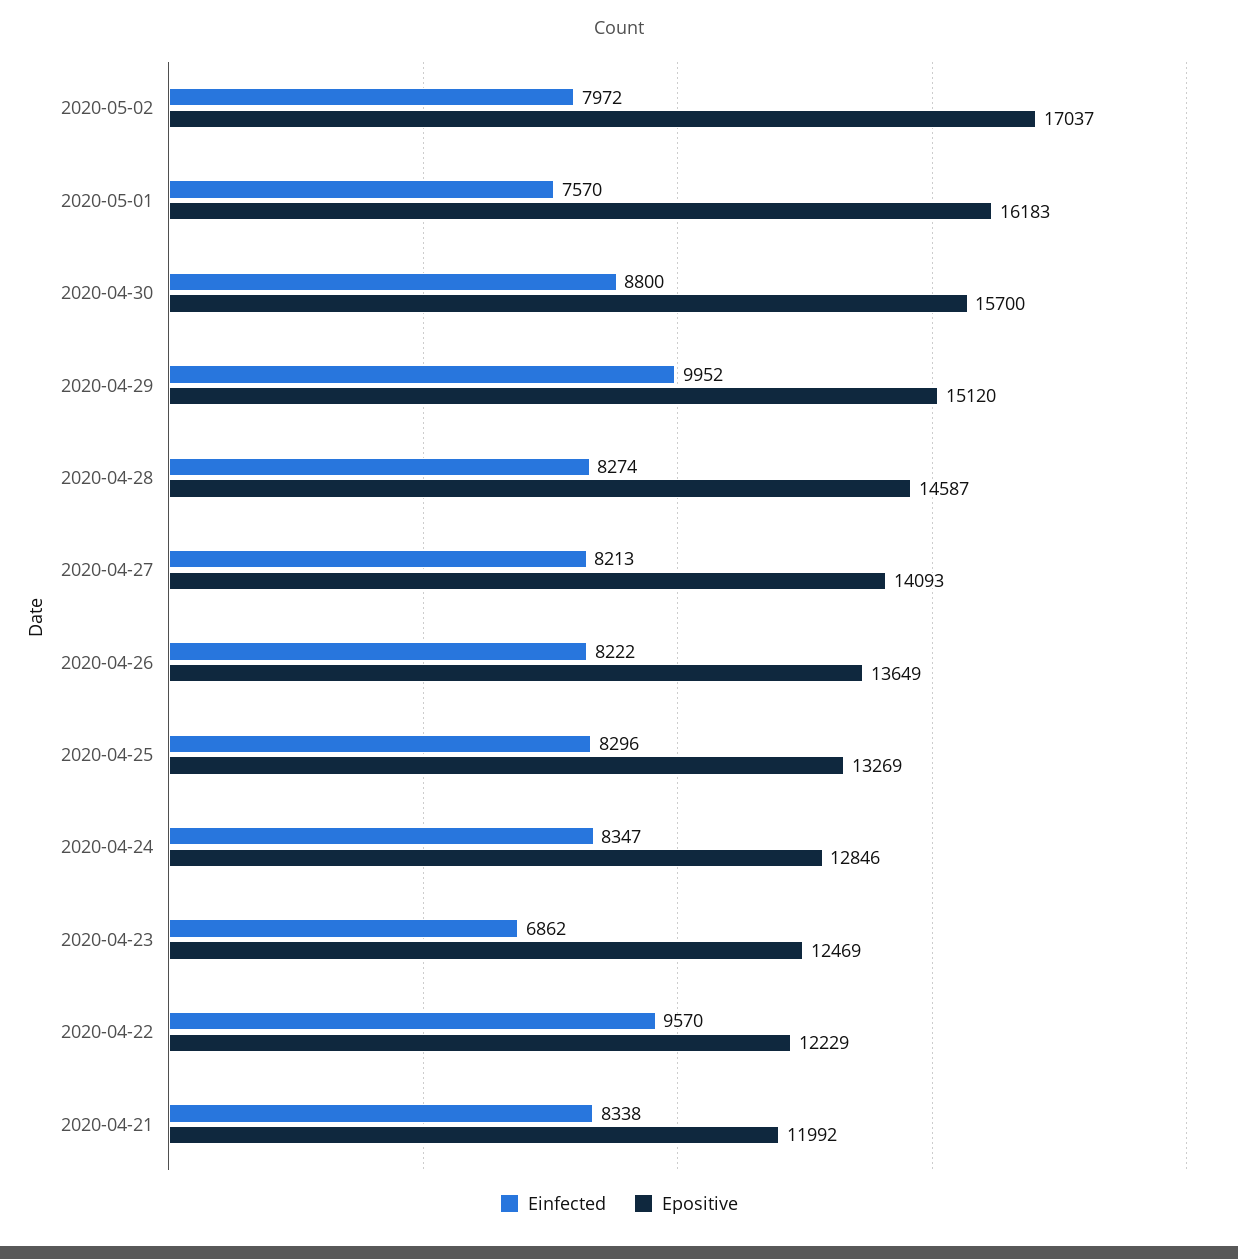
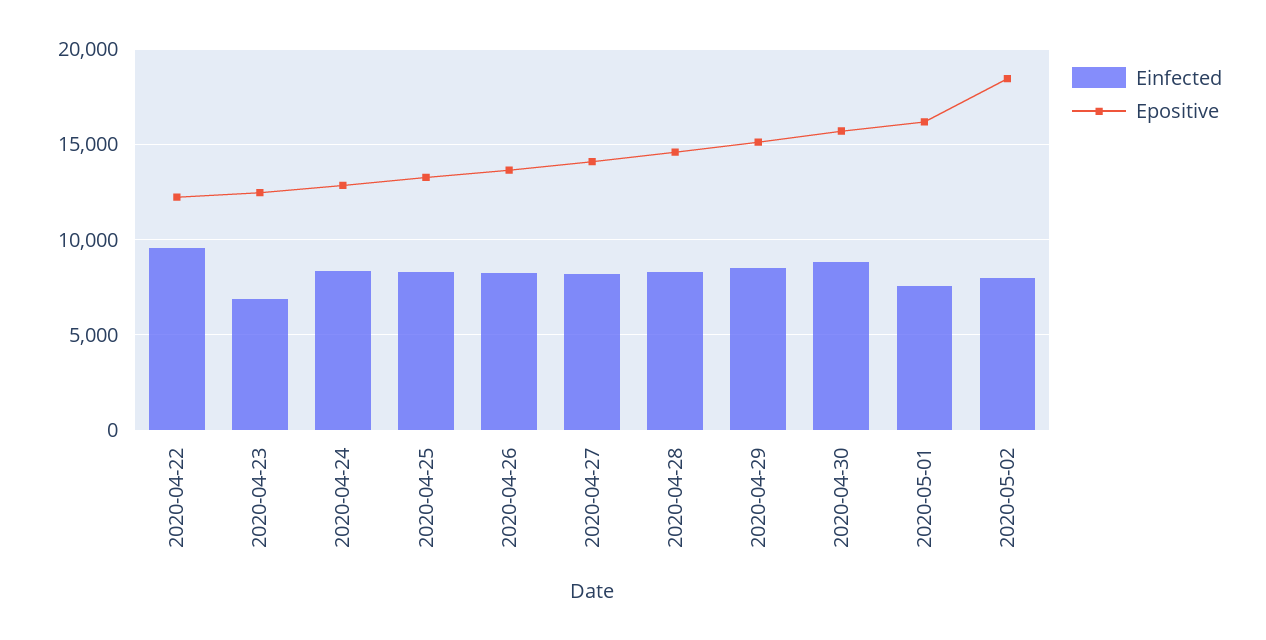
  {
    "Einfected": {
      "2020-05-02": 7972,
      "2020-05-01": 7570,
      "2020-04-30": 8800,
-     "2020-04-29": 9952,
+     "2020-04-29": 8500,
      "2020-04-28": 8274,
      "2020-04-27": 8213,
      "2020-04-26": 8222,
      "2020-04-25": 8296,
      "2020-04-24": 8347,
      "2020-04-23": 6862,
-     "2020-04-22": 9570,
+     "2020-04-22": 9570
-     "2020-04-21": 8338
    },
    "Epositive": {
-     "2020-05-02": 17037,
+     "2020-05-02": 18500,
      "2020-05-01": 16183,
      "2020-04-30": 15700,
      "2020-04-29": 15120,
      "2020-04-28": 14587,
      "2020-04-27": 14093,
      "2020-04-26": 13649,
      "2020-04-25": 13269,
      "2020-04-24": 12846,
      "2020-04-23": 12469,
-     "2020-04-22": 12229,
+     "2020-04-22": 12229
-     "2020-04-21": 11992
    }
  }

